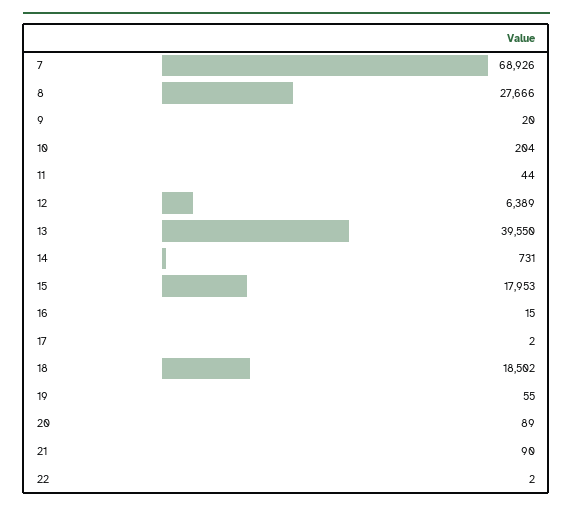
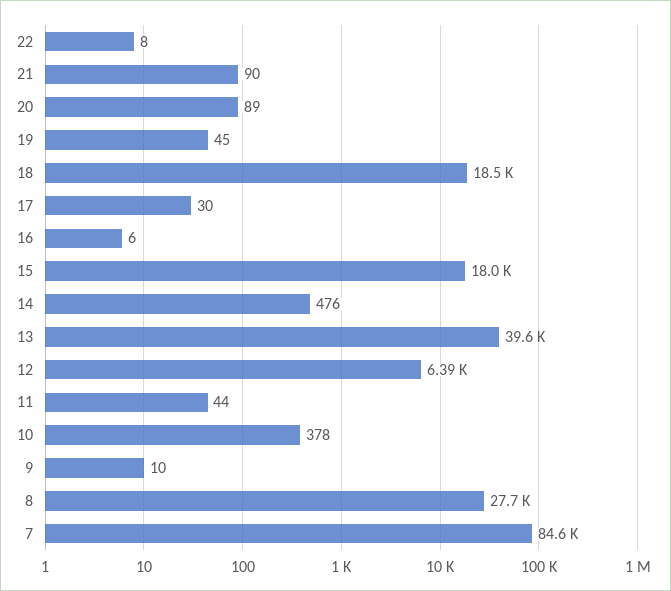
  {
-   "7": 68926,
+   "7": 84600,
    "8": 27666,
-   "9": 20,
+   "9": 10,
-   "10": 204,
+   "10": 378,
    "11": 44,
    "12": 6389,
    "13": 39550,
-   "14": 731,
+   "14": 476,
    "15": 17953,
-   "16": 15,
+   "16": 6,
-   "17": 2,
+   "17": 30,
    "18": 18502,
-   "19": 55,
+   "19": 45,
    "20": 89,
    "21": 90,
-   "22": 2
+   "22": 8
  }

